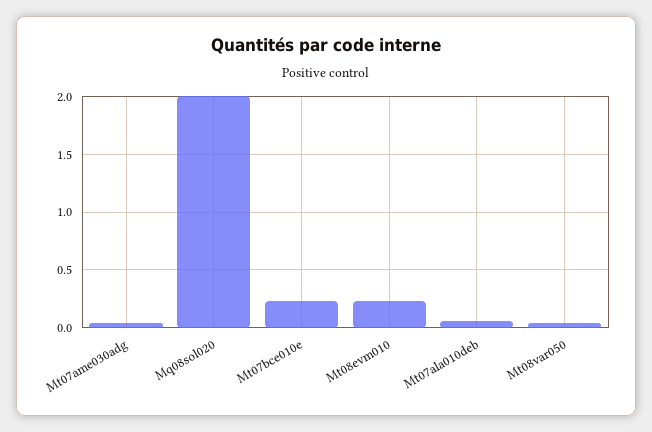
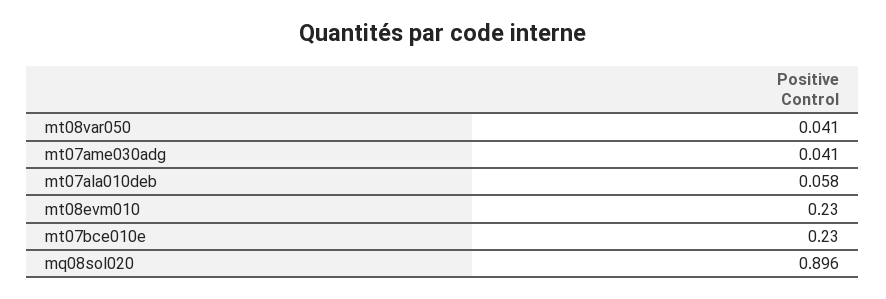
  {
    "Mt07ame030adg": 0.041,
-   "Mq08sol020": 2,
+   "Mq08sol020": 0.896,
    "Mt07bce010e": 0.23,
    "Mt08evm010": 0.23,
    "Mt07ala010deb": 0.058,
    "Mt08var050": 0.041
  }

